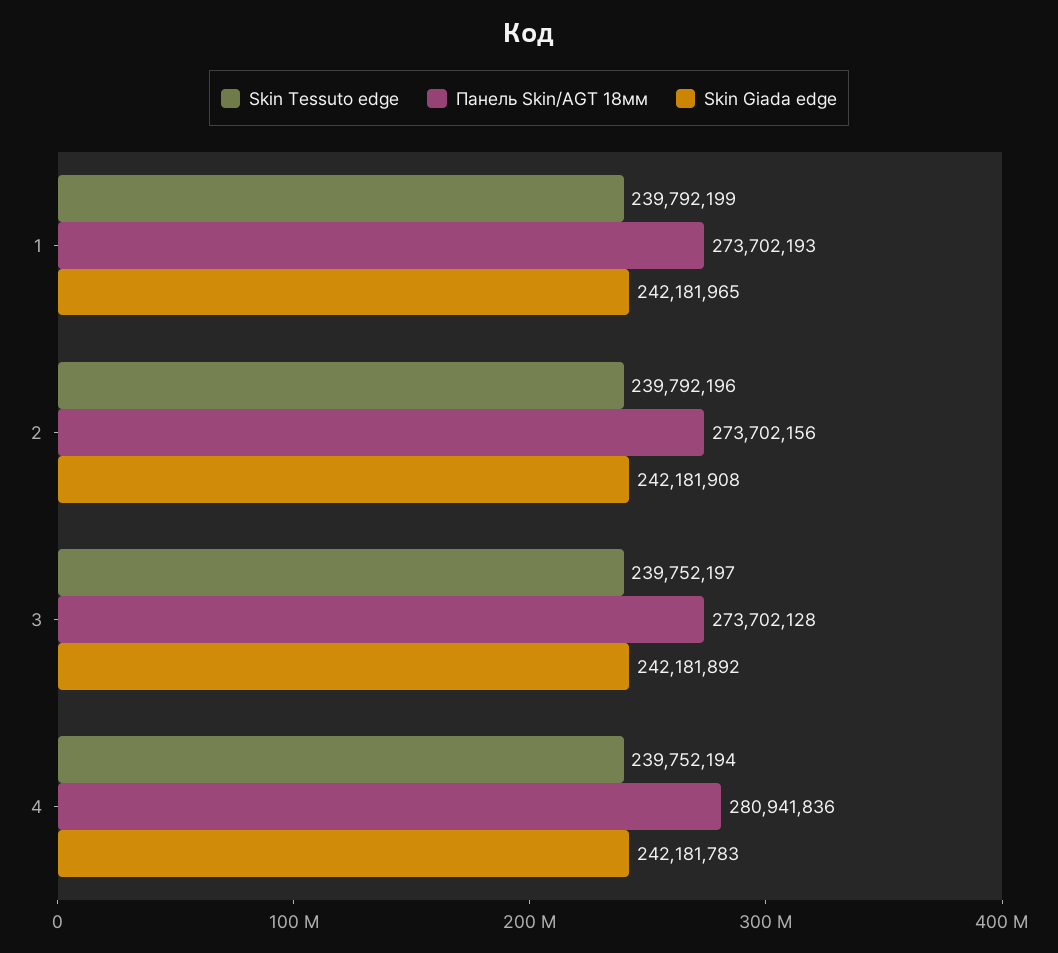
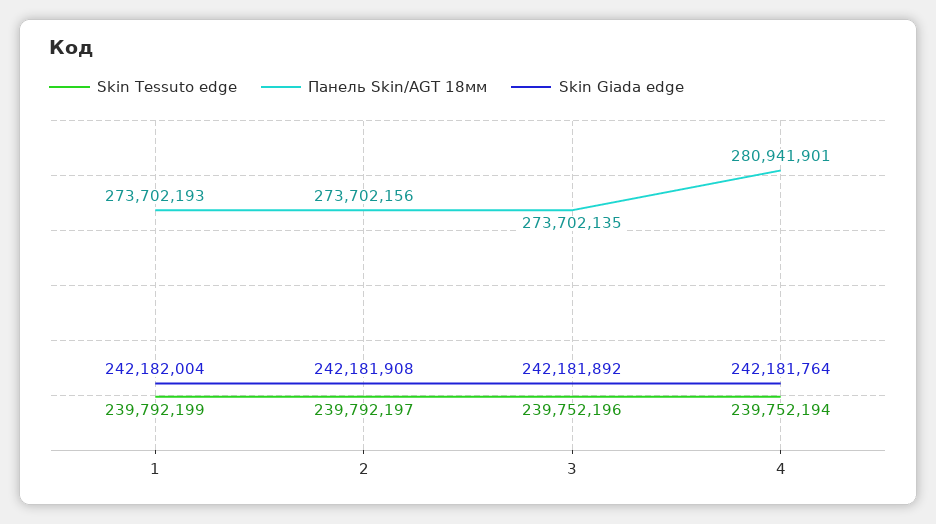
  {
    "Skin Tessuto edge": {
      "1": 239792199,
-     "2": 239792196,
+     "2": 239792197,
-     "3": 239752197,
+     "3": 239752196,
      "4": 239752194
    },
    "Панель Skin/AGT 18мм": {
      "1": 273702193,
      "2": 273702156,
-     "3": 273702128,
+     "3": 273702135,
-     "4": 280941836
+     "4": 280941901
    },
    "Skin Giada edge": {
-     "1": 242181965,
+     "1": 242182004,
      "2": 242181908,
      "3": 242181892,
-     "4": 242181783
+     "4": 242181764
    }
  }

